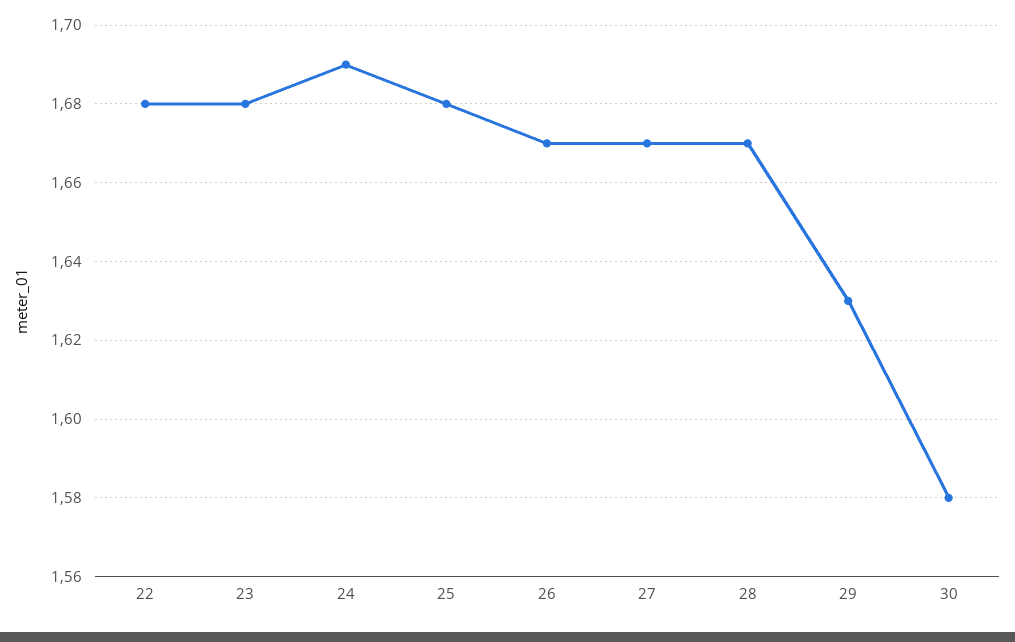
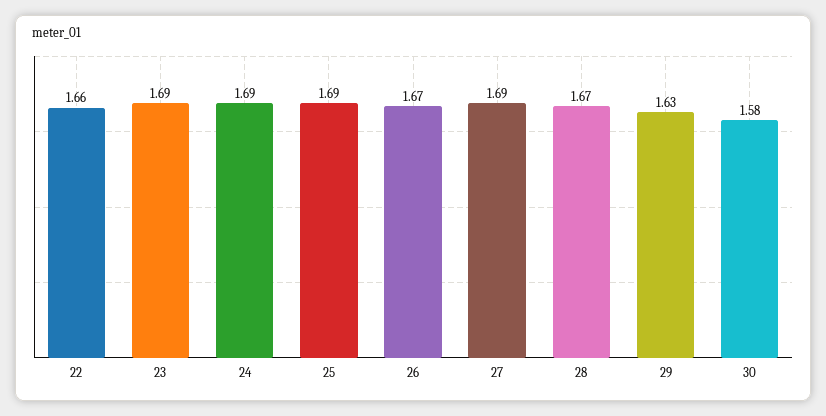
  {
-   "22": 1.68,
+   "22": 1.66,
-   "23": 1.68,
+   "23": 1.69,
    "24": 1.69,
-   "25": 1.68,
+   "25": 1.69,
    "26": 1.67,
-   "27": 1.67,
+   "27": 1.69,
    "28": 1.67,
    "29": 1.63,
    "30": 1.58
  }

